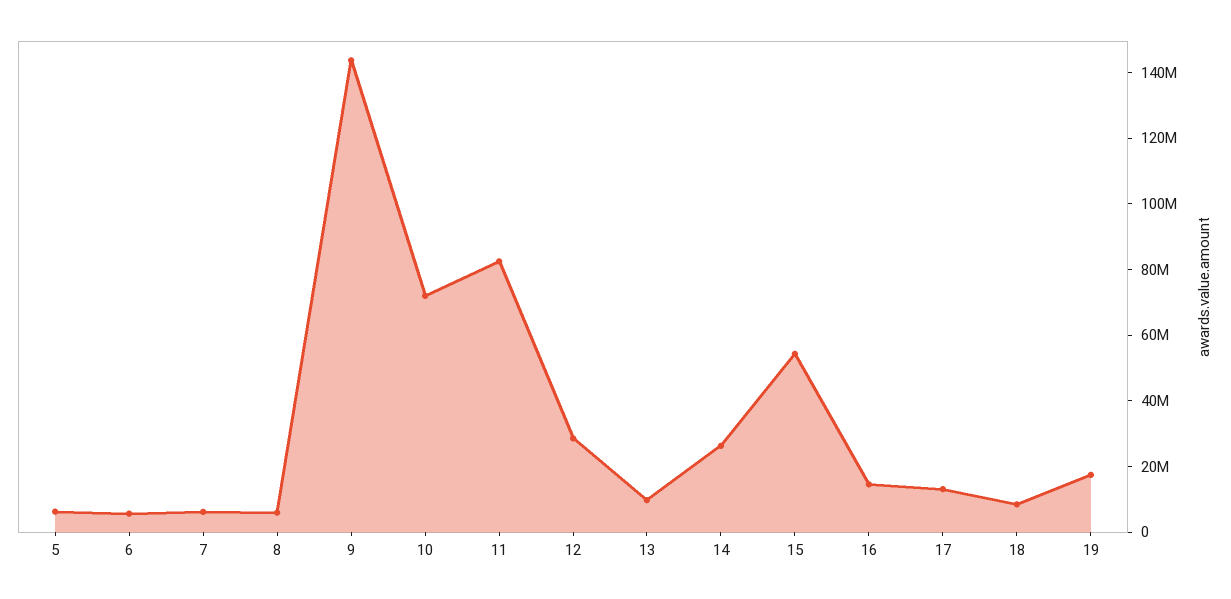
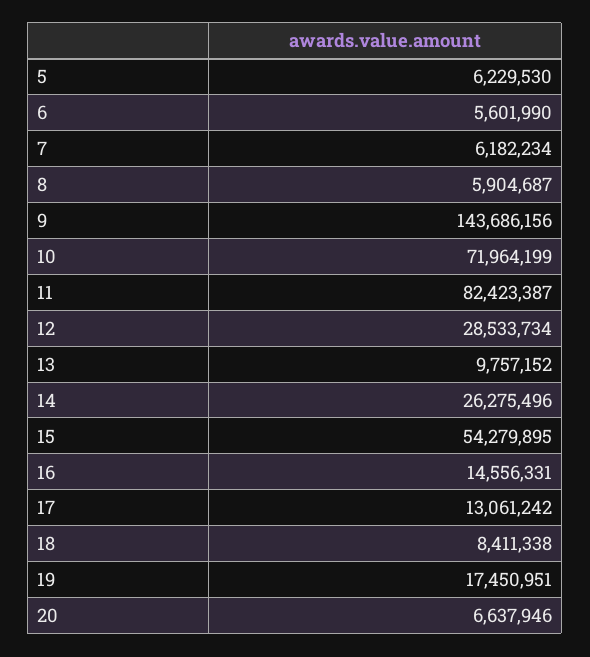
  {
    "5": 6229530,
    "6": 5601990,
    "7": 6182234,
    "8": 5904687,
    "9": 143686156,
    "10": 71964199,
    "11": 82423387,
    "12": 28533734,
    "13": 9757152,
    "14": 26275496,
    "15": 54279895,
    "16": 14556331,
    "17": 13061242,
    "18": 8411338,
-   "19": 17450951
+   "19": 17450951,
+   "20": 6637946
  }

